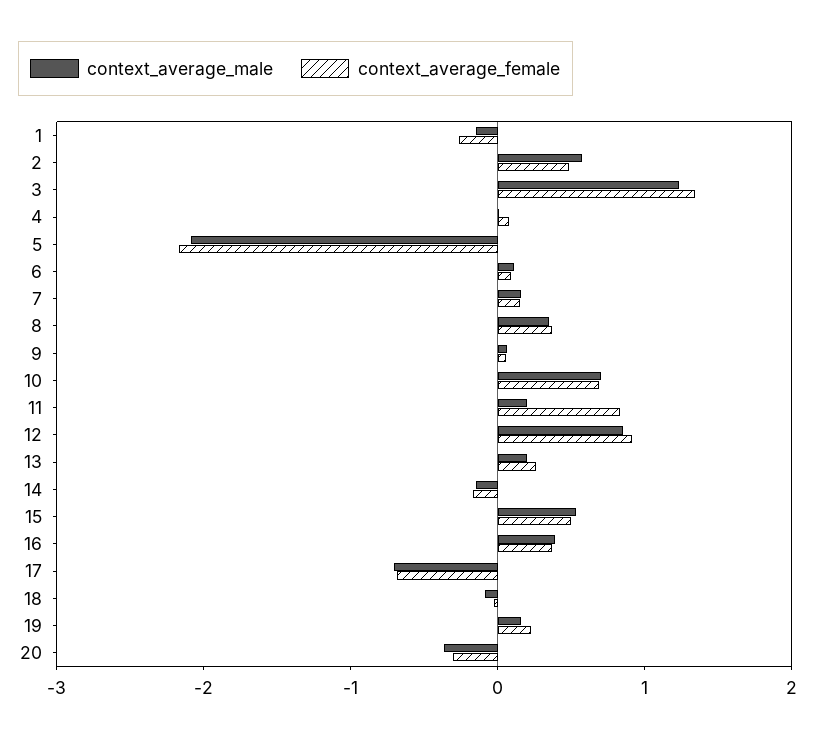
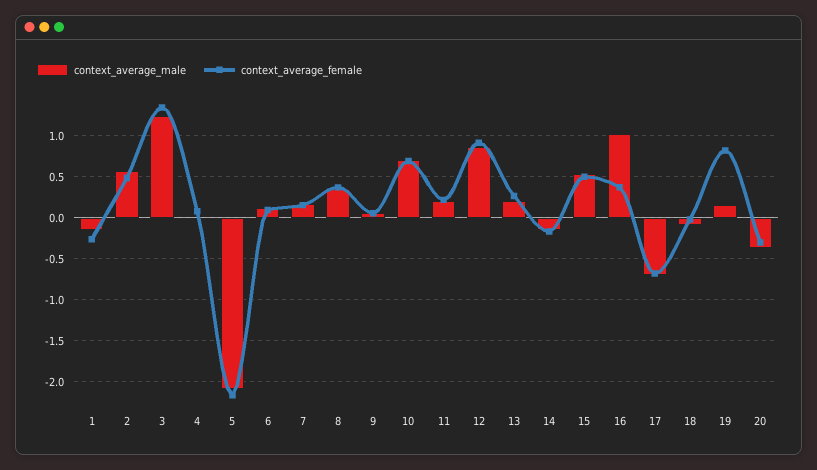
  {
    "context_average_male": {
      "1": -0.1,
      "2": 0.6,
      "3": 1.2,
      "4": 0,
      "5": -2.1,
      "6": 0.1,
      "7": 0.2,
      "8": 0.3,
      "9": 0.1,
      "10": 0.7,
      "11": 0.2,
      "12": 0.9,
      "13": 0.2,
      "14": -0.1,
      "15": 0.5,
-     "16": 0.4,
+     "16": 1,
      "17": -0.7,
      "18": -0.1,
      "19": 0.2,
      "20": -0.4
    },
    "context_average_female": {
      "1": -0.3,
      "2": 0.5,
      "3": 1.3,
      "4": 0.1,
      "5": -2.2,
      "6": 0.1,
      "7": 0.2,
      "8": 0.4,
      "9": 0.1,
      "10": 0.7,
-     "11": 0.8,
+     "11": 0.2,
      "12": 0.9,
      "13": 0.3,
      "14": -0.2,
      "15": 0.5,
      "16": 0.4,
      "17": -0.7,
      "18": 0,
-     "19": 0.2,
+     "19": 0.8,
      "20": -0.3
    }
  }

